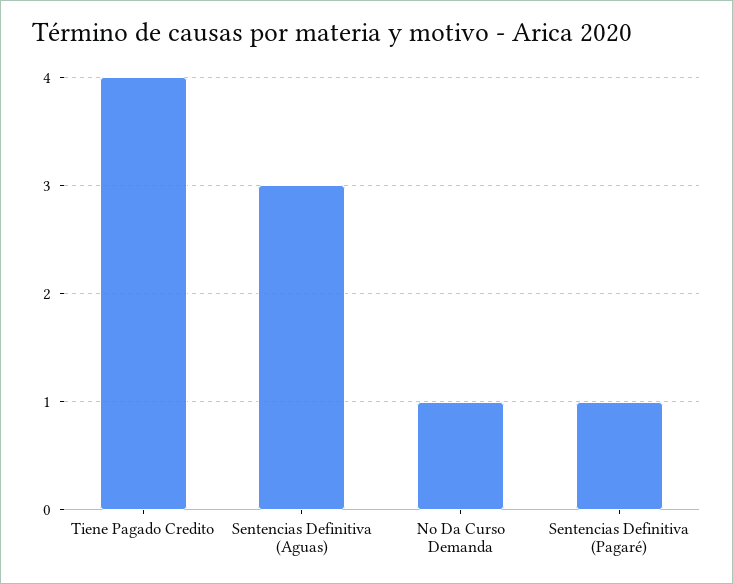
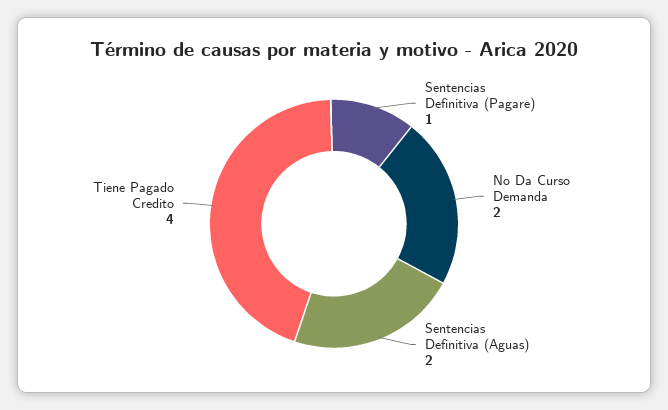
  {
    "Tiene Pagado Credito": 4,
-   "Sentencias Definitiva (Aguas)": 3,
+   "Sentencias Definitiva (Aguas)": 2,
-   "No Da Curso Demanda": 1,
+   "No Da Curso Demanda": 2,
    "Sentencias Definitiva (Pagaré)": 1
  }

